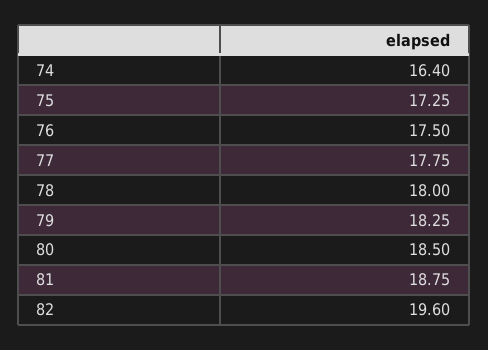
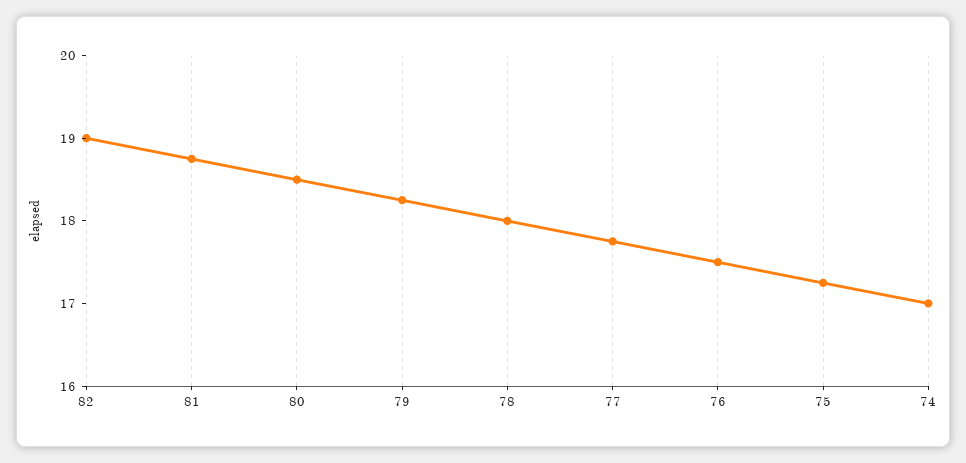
  {
-   "74": 16.4,
+   "74": 17,
    "75": 17.25,
    "76": 17.5,
    "77": 17.75,
    "78": 18,
    "79": 18.25,
    "80": 18.5,
    "81": 18.75,
-   "82": 19.6
+   "82": 19
  }

